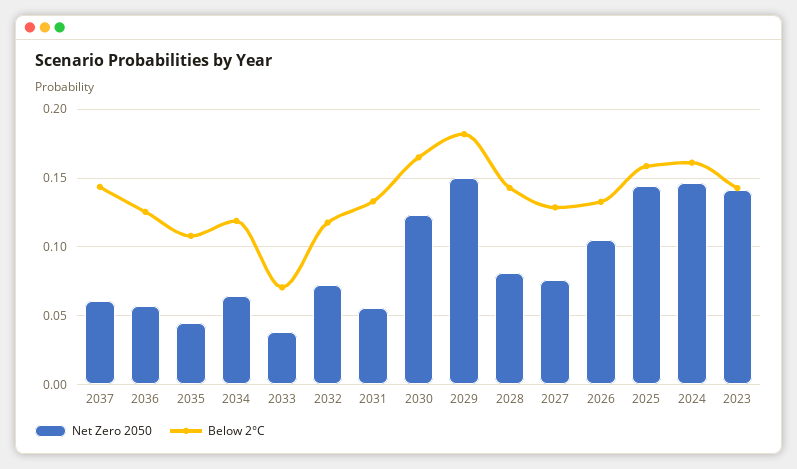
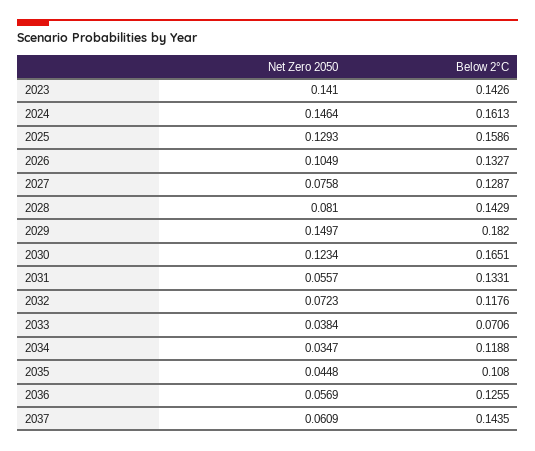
  {
    "Net Zero 2050": {
      "2037": 0.0609,
      "2036": 0.0569,
      "2035": 0.0448,
-     "2034": 0.065,
+     "2034": 0.0347,
      "2033": 0.0384,
      "2032": 0.0723,
      "2031": 0.0557,
      "2030": 0.1234,
      "2029": 0.1497,
      "2028": 0.081,
      "2027": 0.0758,
      "2026": 0.1049,
-     "2025": 0.145,
+     "2025": 0.1293,
      "2024": 0.1464,
      "2023": 0.141
    },
    "Below 2°C": {
      "2037": 0.1435,
      "2036": 0.1255,
      "2035": 0.108,
      "2034": 0.1188,
      "2033": 0.0706,
      "2032": 0.1176,
      "2031": 0.1331,
      "2030": 0.1651,
      "2029": 0.182,
      "2028": 0.1429,
      "2027": 0.1287,
      "2026": 0.1327,
      "2025": 0.1586,
      "2024": 0.1613,
      "2023": 0.1426
    }
  }

